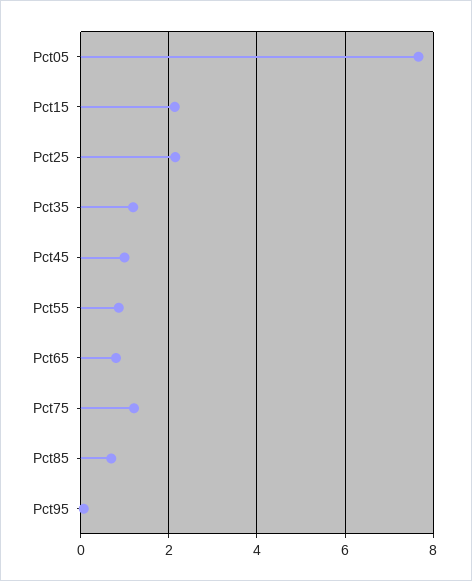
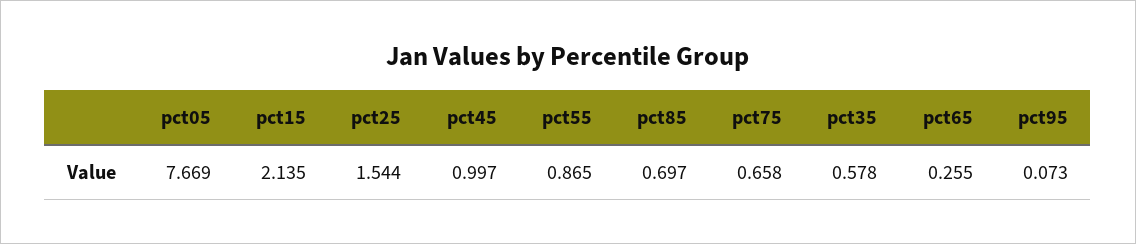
  {
    "Pct05": 7.669,
    "Pct15": 2.135,
-   "Pct25": 2.2,
+   "Pct25": 1.544,
-   "Pct35": 1.2,
+   "Pct35": 0.578,
    "Pct45": 0.997,
    "Pct55": 0.865,
-   "Pct65": 0.8,
+   "Pct65": 0.255,
-   "Pct75": 1.2,
+   "Pct75": 0.658,
    "Pct85": 0.697,
    "Pct95": 0.073
  }

